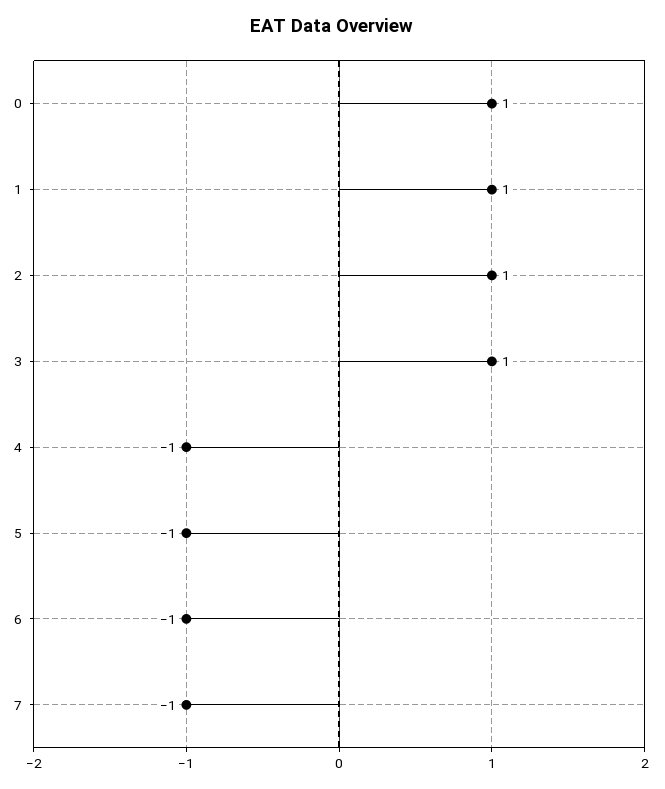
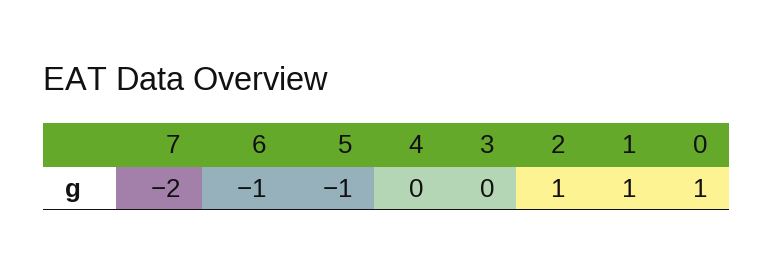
  {
    "0": 1,
    "1": 1,
    "2": 1,
-   "3": 1,
+   "3": 0,
-   "4": -1,
+   "4": 0,
    "5": -1,
    "6": -1,
-   "7": -1
+   "7": -2
  }

